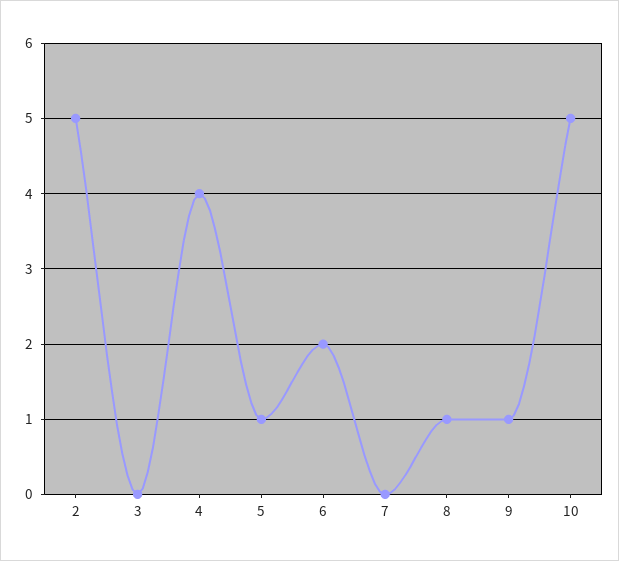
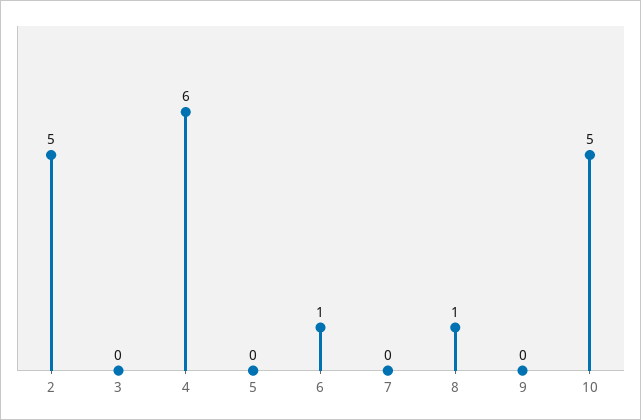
  {
    "2": 5,
    "3": 0,
-   "4": 4,
+   "4": 6,
-   "5": 1,
+   "5": 0,
-   "6": 2,
+   "6": 1,
    "7": 0,
    "8": 1,
-   "9": 1,
+   "9": 0,
    "10": 5
  }

